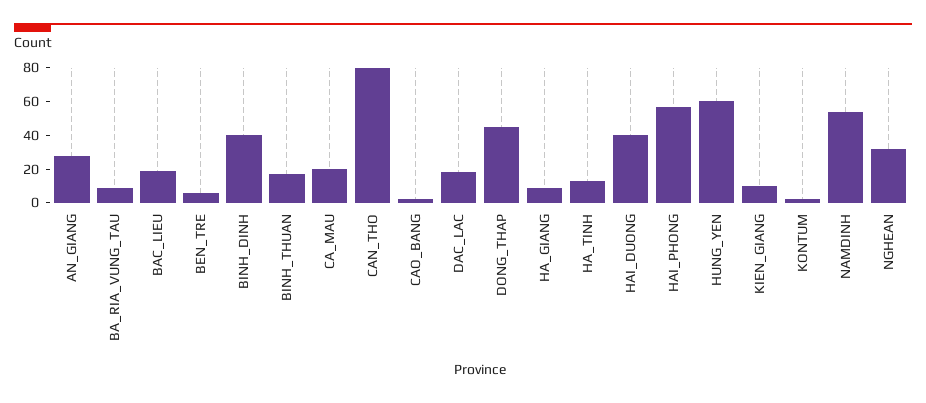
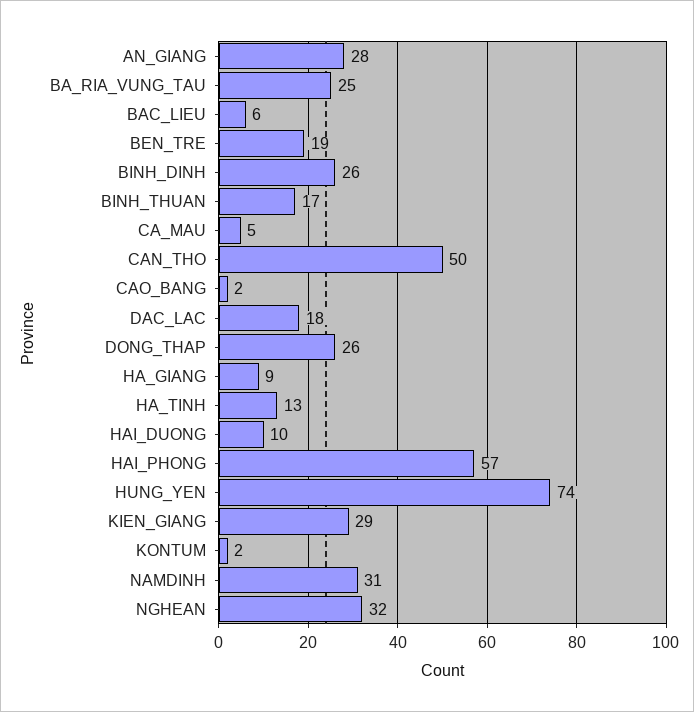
  {
    "AN_GIANG": 28,
-   "BA_RIA_VUNG_TAU": 10,
+   "BA_RIA_VUNG_TAU": 25,
-   "BAC_LIEU": 20,
+   "BAC_LIEU": 6,
-   "BEN_TRE": 5,
+   "BEN_TRE": 19,
-   "BINH_DINH": 40,
+   "BINH_DINH": 26,
    "BINH_THUAN": 17,
-   "CA_MAU": 20,
+   "CA_MAU": 5,
-   "CAN_THO": 80,
+   "CAN_THO": 50,
    "CAO_BANG": 2,
    "DAC_LAC": 18,
-   "DONG_THAP": 45,
+   "DONG_THAP": 26,
    "HA_GIANG": 9,
    "HA_TINH": 13,
-   "HAI_DUONG": 40,
+   "HAI_DUONG": 10,
    "HAI_PHONG": 57,
-   "HUNG_YEN": 60,
+   "HUNG_YEN": 74,
-   "KIEN_GIANG": 10,
+   "KIEN_GIANG": 29,
    "KONTUM": 2,
-   "NAMDINH": 55,
+   "NAMDINH": 31,
    "NGHEAN": 32
  }

